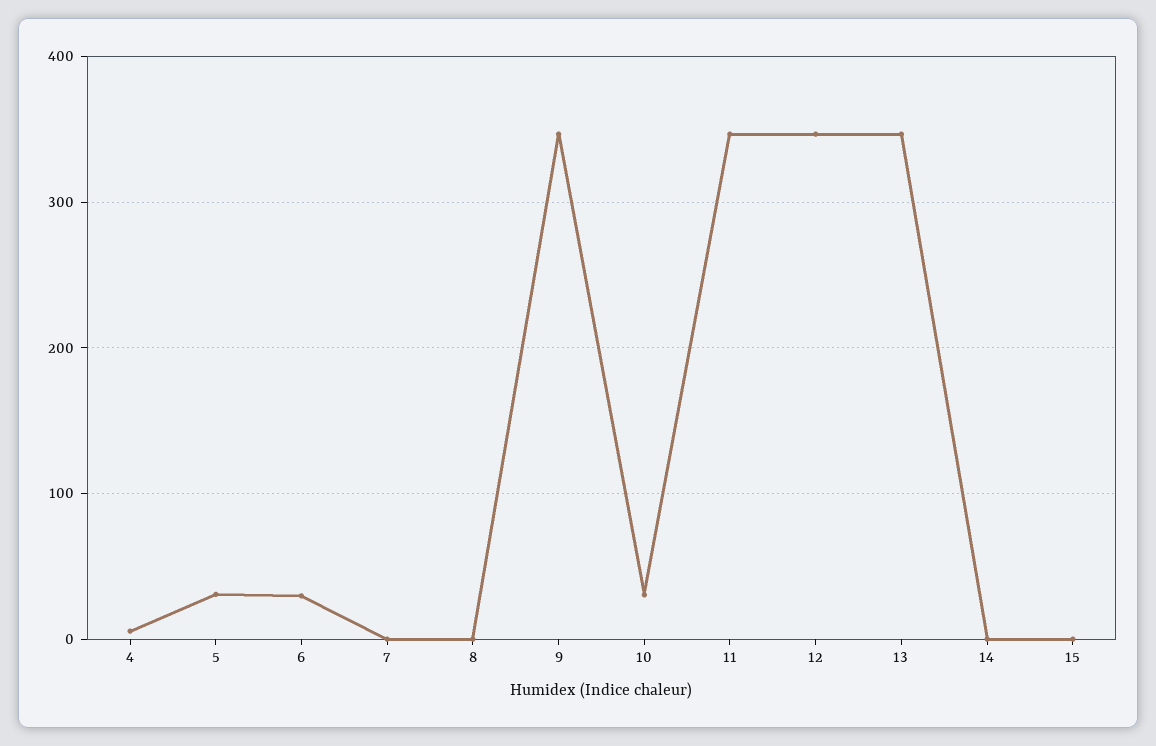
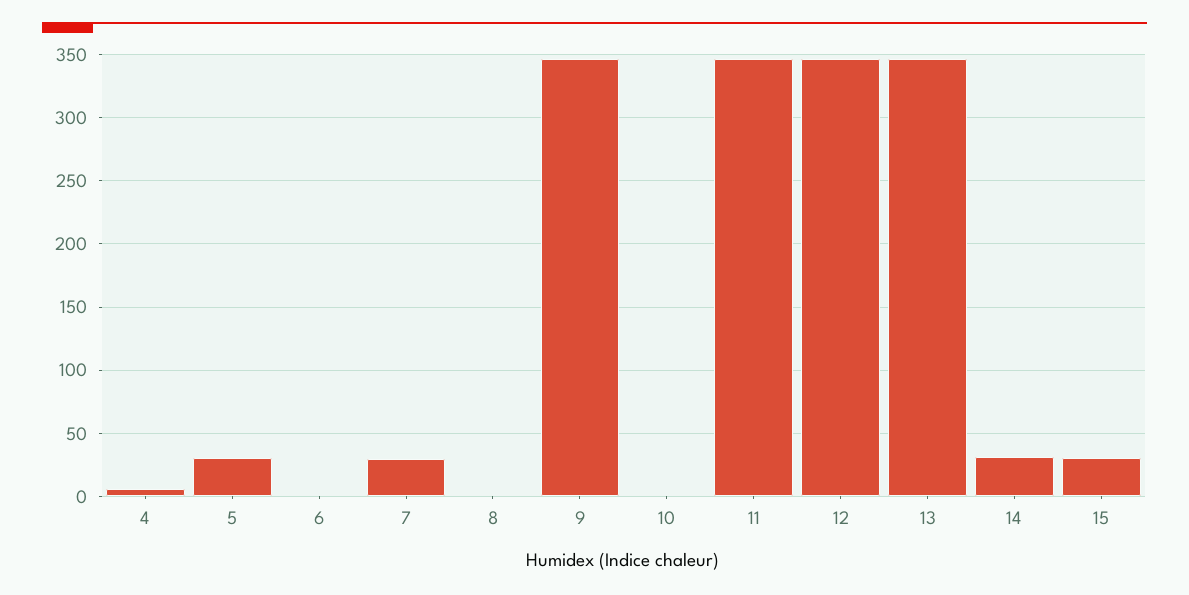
  {
    "4": 5,
    "5": 30,
-   "6": 30,
+   "6": 0,
-   "7": 0,
+   "7": 30,
    "8": 0,
    "9": 345,
-   "10": 30,
+   "10": 0,
    "11": 345,
    "12": 345,
    "13": 345,
-   "14": 0,
+   "14": 30,
-   "15": 0
+   "15": 30
  }

